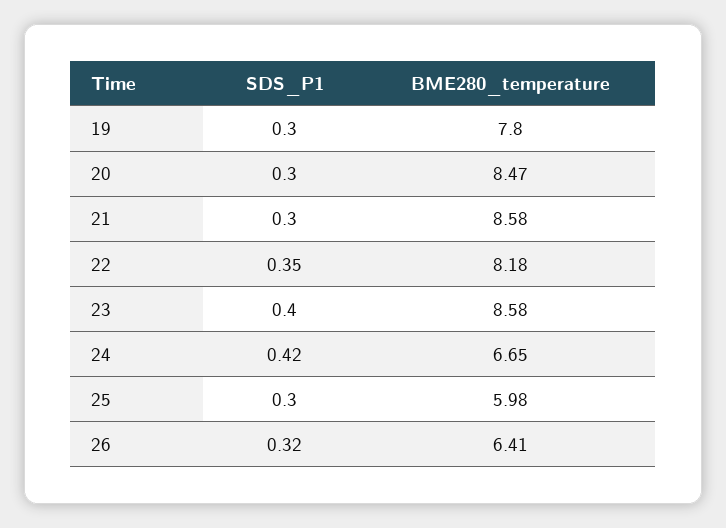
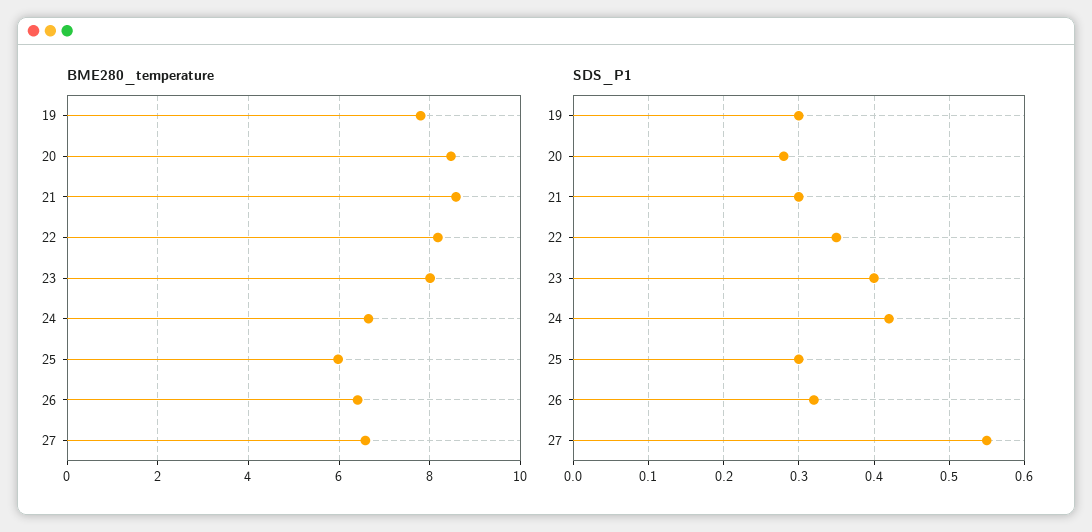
  {
    "SDS_P1": {
      "19": 0.3,
-     "20": 0.3,
+     "20": 0.28,
      "21": 0.3,
      "22": 0.35,
      "23": 0.4,
      "24": 0.42,
      "25": 0.3,
-     "26": 0.32
+     "26": 0.32,
+     "27": 0.55
    },
    "BME280_temperature": {
      "19": 7.8,
      "20": 8.47,
      "21": 8.58,
      "22": 8.18,
-     "23": 8.58,
+     "23": 8,
      "24": 6.65,
      "25": 5.98,
-     "26": 6.41
+     "26": 6.41,
+     "27": 6.6
    }
  }

